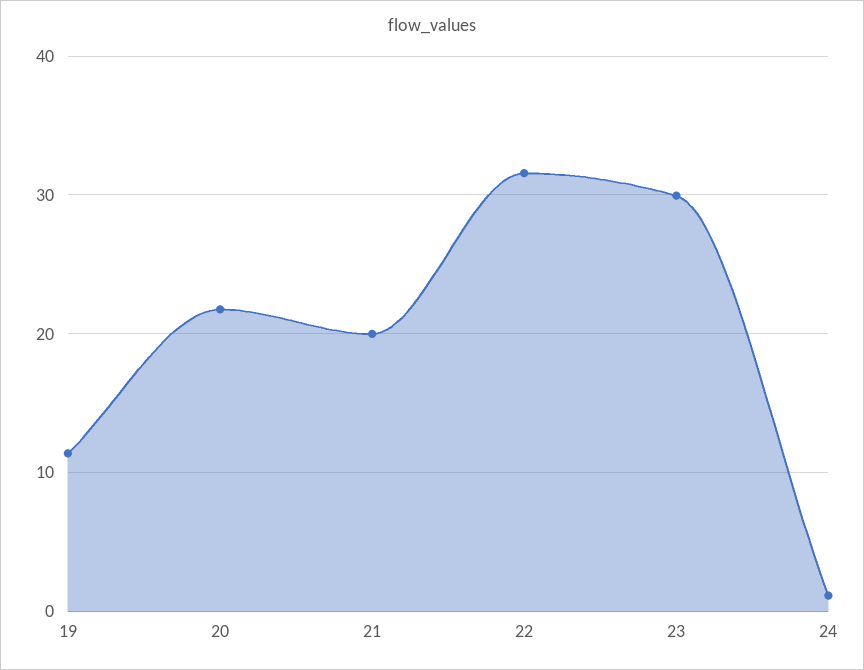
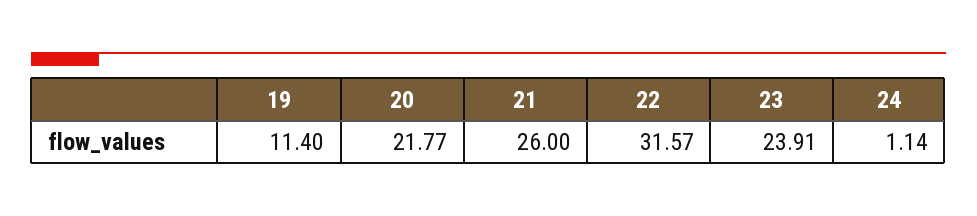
  {
    "19": 11.4,
    "20": 21.77,
-   "21": 20,
+   "21": 26,
    "22": 31.57,
-   "23": 30,
+   "23": 23.91,
    "24": 1.14
  }

